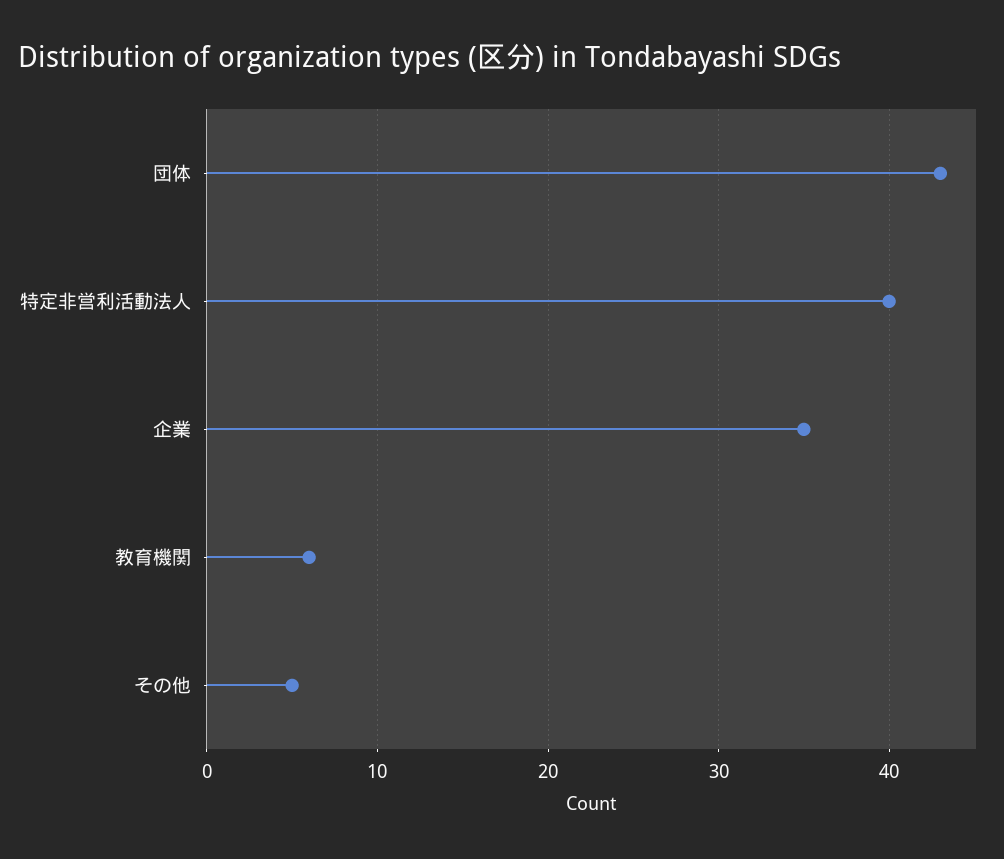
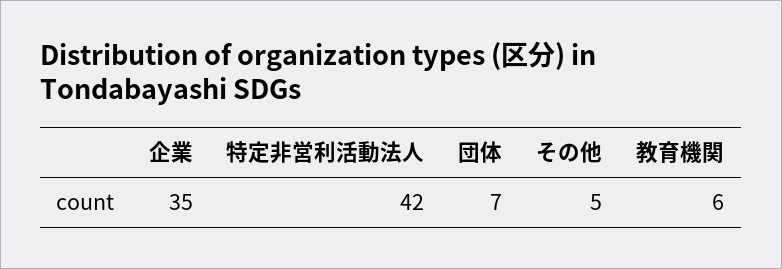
  {
-   "団体": 43,
+   "団体": 7,
-   "特定非営利活動法人": 40,
+   "特定非営利活動法人": 42,
    "企業": 35,
    "教育機関": 6,
    "その他": 5
  }

